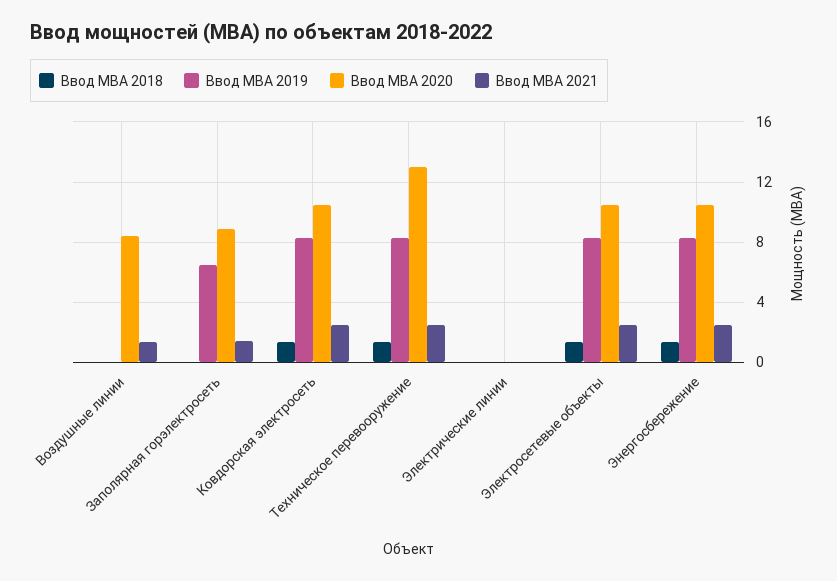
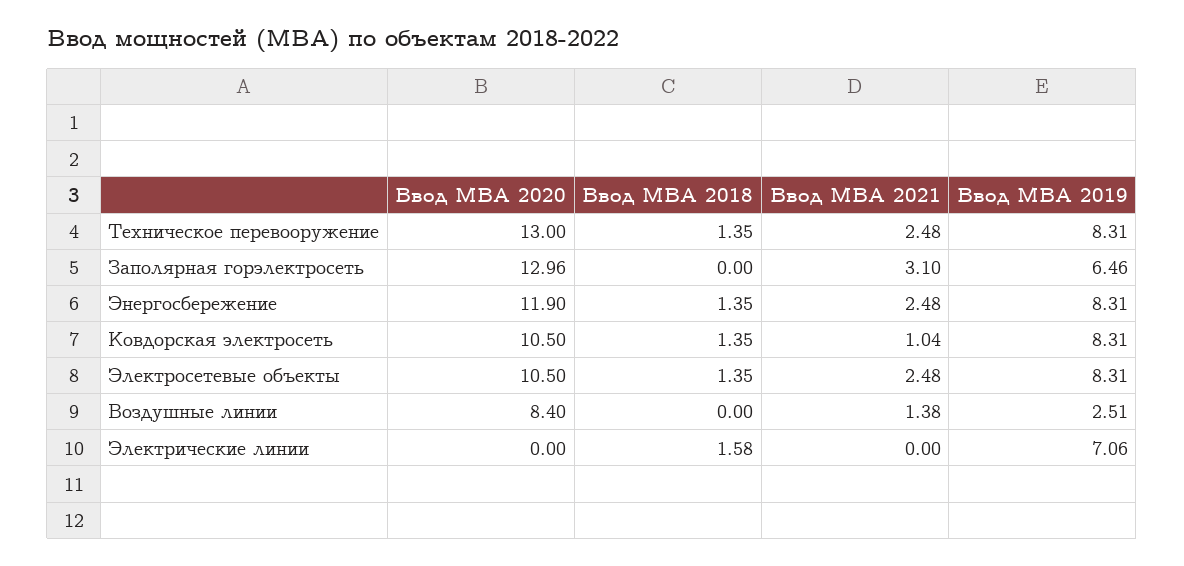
  {
    "Ввод МВА 2018": {
      "Воздушные линии": 0,
      "Заполярная горэлектросеть": 0,
      "Ковдорская электросеть": 1.35,
      "Техническое перевооружение": 1.35,
-     "Электрические линии": 0,
+     "Электрические линии": 1.58,
      "Электросетевые объекты": 1.35,
      "Энергосбережение": 1.35
    },
    "Ввод МВА 2019": {
-     "Воздушные линии": 0,
+     "Воздушные линии": 2.51,
      "Заполярная горэлектросеть": 6.46,
      "Ковдорская электросеть": 8.31,
      "Техническое перевооружение": 8.31,
-     "Электрические линии": 0,
+     "Электрические линии": 7.06,
      "Электросетевые объекты": 8.31,
      "Энергосбережение": 8.31
    },
    "Ввод МВА 2020": {
      "Воздушные линии": 8.4,
-     "Заполярная горэлектросеть": 9,
+     "Заполярная горэлектросеть": 12.96,
      "Ковдорская электросеть": 10.5,
      "Техническое перевооружение": 13,
      "Электрические линии": 0,
      "Электросетевые объекты": 10.5,
-     "Энергосбережение": 10.5
+     "Энергосбережение": 11.9
    },
    "Ввод МВА 2021": {
      "Воздушные линии": 1.38,
-     "Заполярная горэлектросеть": 1.5,
+     "Заполярная горэлектросеть": 3.1,
-     "Ковдорская электросеть": 2.5,
+     "Ковдорская электросеть": 1.04,
      "Техническое перевооружение": 2.48,
      "Электрические линии": 0,
      "Электросетевые объекты": 2.48,
      "Энергосбережение": 2.48
    }
  }

